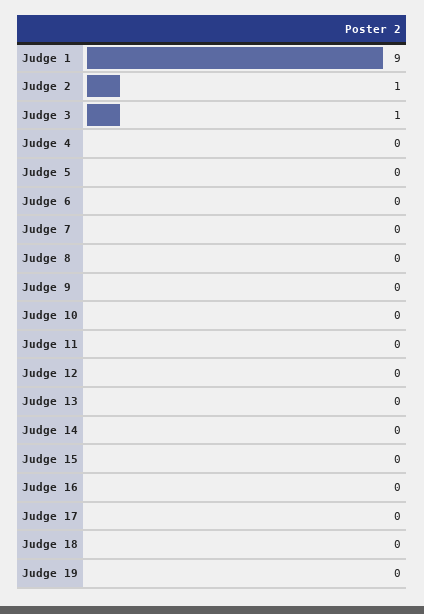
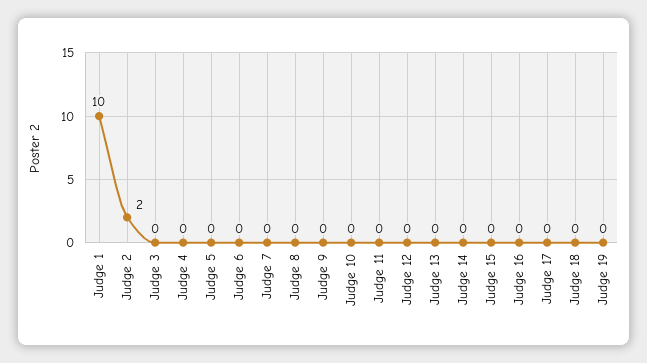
  {
-   "Judge 1": 9,
+   "Judge 1": 10,
-   "Judge 2": 1,
+   "Judge 2": 2,
-   "Judge 3": 1,
+   "Judge 3": 0,
    "Judge 4": 0,
    "Judge 5": 0,
    "Judge 6": 0,
    "Judge 7": 0,
    "Judge 8": 0,
    "Judge 9": 0,
    "Judge 10": 0,
    "Judge 11": 0,
    "Judge 12": 0,
    "Judge 13": 0,
    "Judge 14": 0,
    "Judge 15": 0,
    "Judge 16": 0,
    "Judge 17": 0,
    "Judge 18": 0,
    "Judge 19": 0
  }

